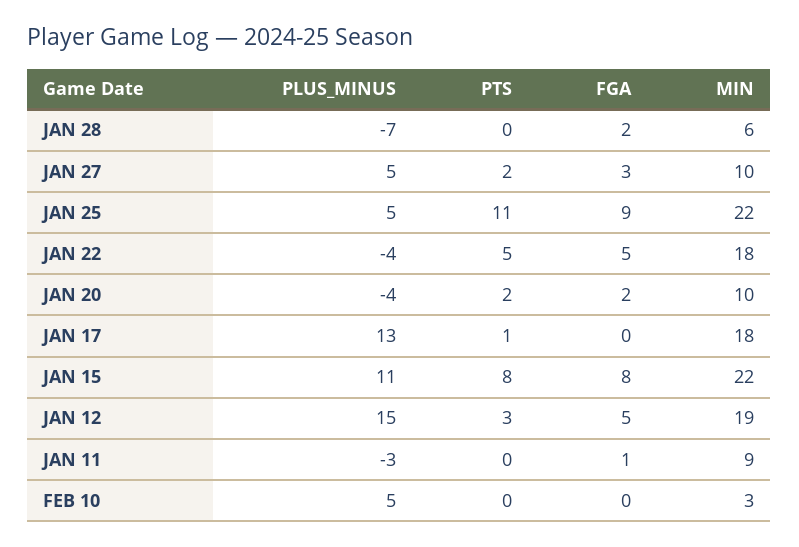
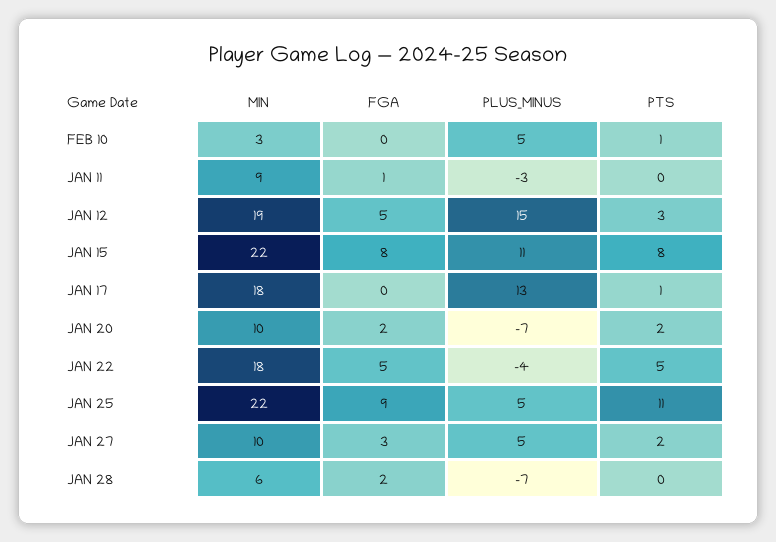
  {
    "PLUS_MINUS": {
      "JAN 28": -7,
      "JAN 27": 5,
      "JAN 25": 5,
      "JAN 22": -4,
-     "JAN 20": -4,
+     "JAN 20": -7,
      "JAN 17": 13,
      "JAN 15": 11,
      "JAN 12": 15,
      "JAN 11": -3,
      "FEB 10": 5
    },
    "PTS": {
      "JAN 28": 0,
      "JAN 27": 2,
      "JAN 25": 11,
      "JAN 22": 5,
      "JAN 20": 2,
      "JAN 17": 1,
      "JAN 15": 8,
      "JAN 12": 3,
      "JAN 11": 0,
-     "FEB 10": 0
+     "FEB 10": 1
    },
    "FGA": {
      "JAN 28": 2,
      "JAN 27": 3,
      "JAN 25": 9,
      "JAN 22": 5,
      "JAN 20": 2,
      "JAN 17": 0,
      "JAN 15": 8,
      "JAN 12": 5,
      "JAN 11": 1,
      "FEB 10": 0
    },
    "MIN": {
      "JAN 28": 6,
      "JAN 27": 10,
      "JAN 25": 22,
      "JAN 22": 18,
      "JAN 20": 10,
      "JAN 17": 18,
      "JAN 15": 22,
      "JAN 12": 19,
      "JAN 11": 9,
      "FEB 10": 3
    }
  }

